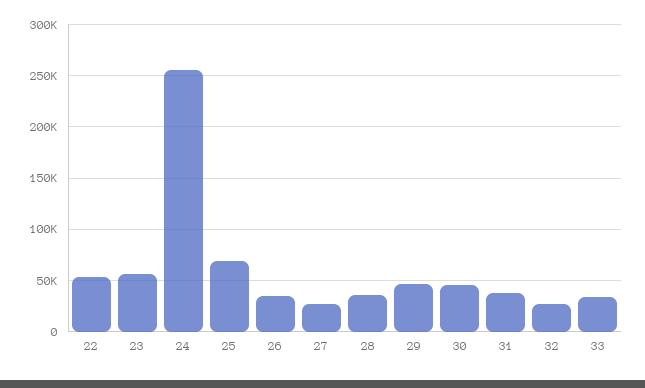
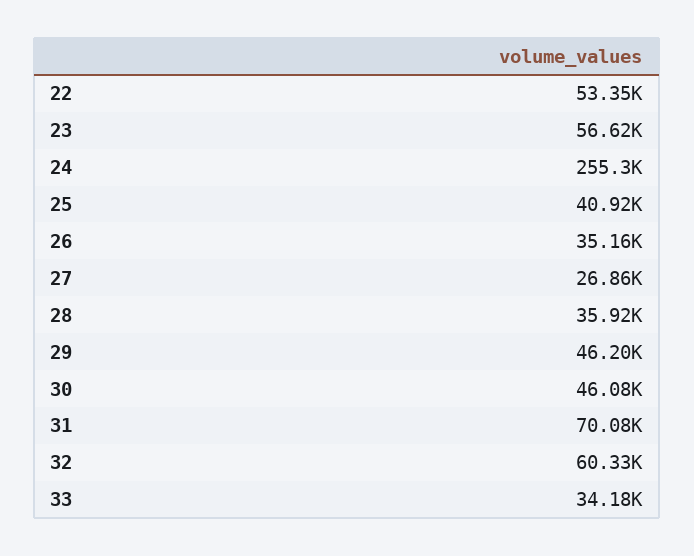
  {
    "22": 53350,
    "23": 56620,
    "24": 255300,
-   "25": 70000,
+   "25": 40920,
    "26": 35160,
    "27": 26860,
    "28": 35920,
    "29": 46200,
    "30": 46080,
-   "31": 40000,
+   "31": 70080,
-   "32": 30000,
+   "32": 60330,
    "33": 34180
  }

